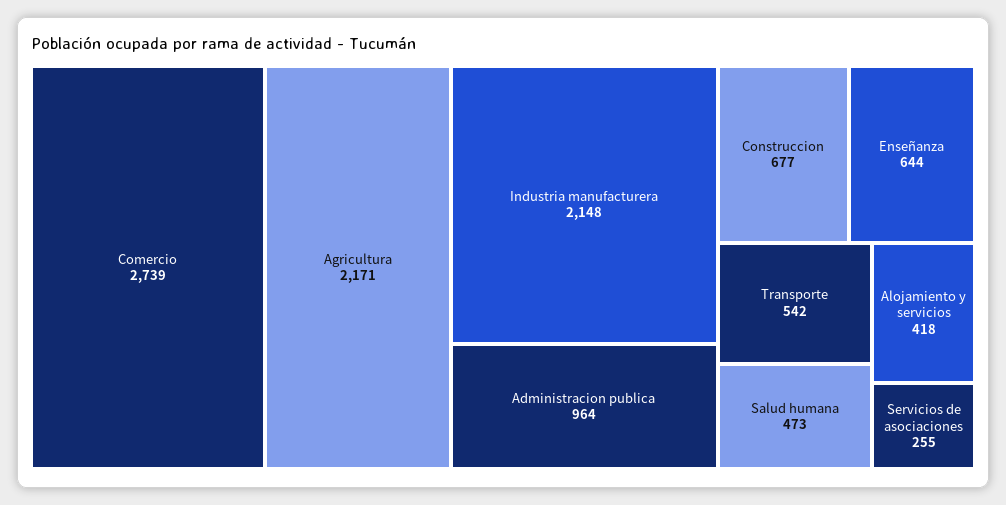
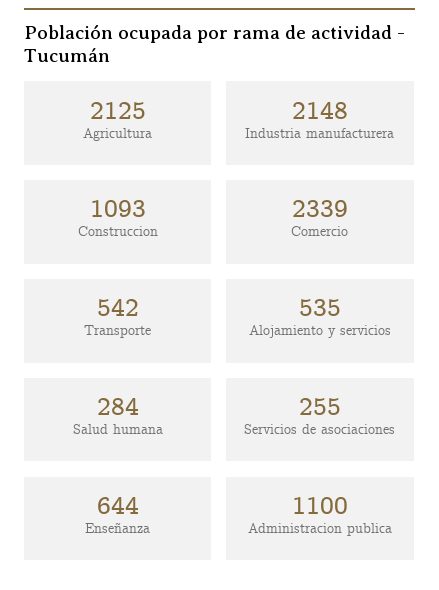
  {
-   "Comercio": 2739,
+   "Comercio": 2339,
-   "Agricultura": 2171,
+   "Agricultura": 2125,
    "Industria manufacturera": 2148,
-   "Administracion publica": 964,
+   "Administracion publica": 1100,
-   "Construccion": 677,
+   "Construccion": 1093,
    "Enseñanza": 644,
    "Transporte": 542,
-   "Salud humana": 473,
+   "Salud humana": 284,
-   "Alojamiento y servicios": 418,
+   "Alojamiento y servicios": 535,
    "Servicios de asociaciones": 255
  }

